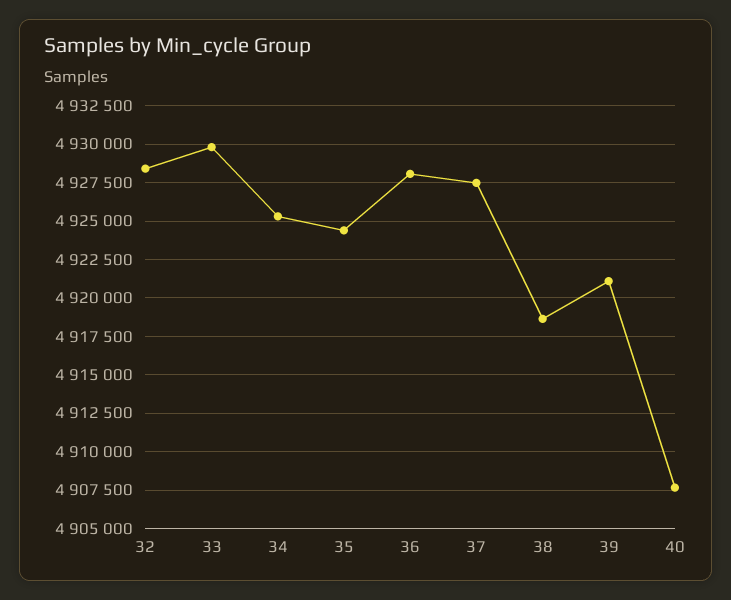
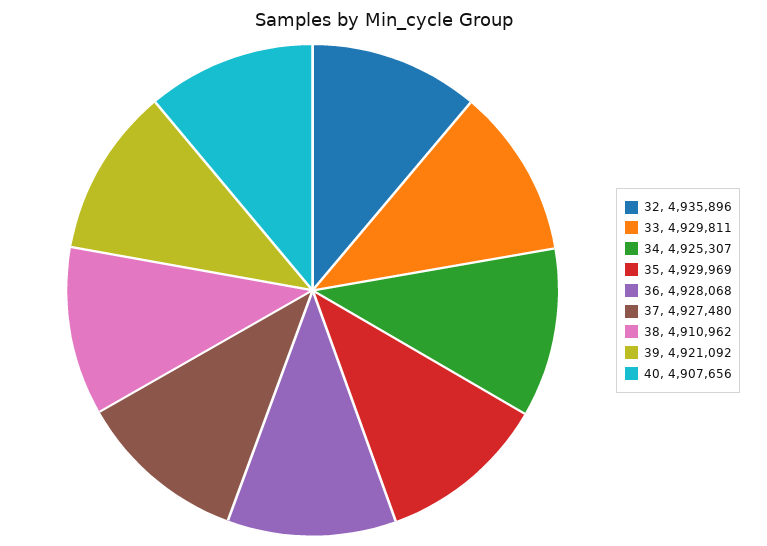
  {
-   "32": 4928500,
+   "32": 4935896,
    "33": 4929811,
    "34": 4925307,
-   "35": 4924500,
+   "35": 4929969,
    "36": 4928068,
    "37": 4927480,
-   "38": 4918500,
+   "38": 4910962,
    "39": 4921092,
    "40": 4907656
  }

